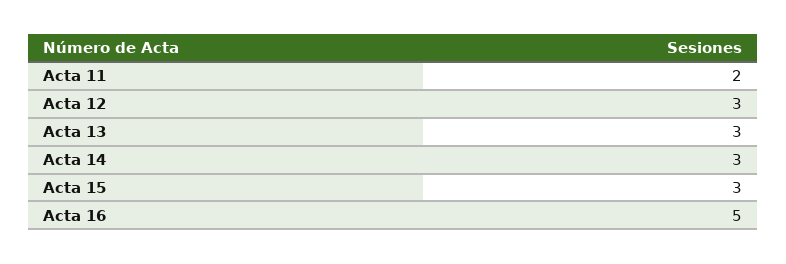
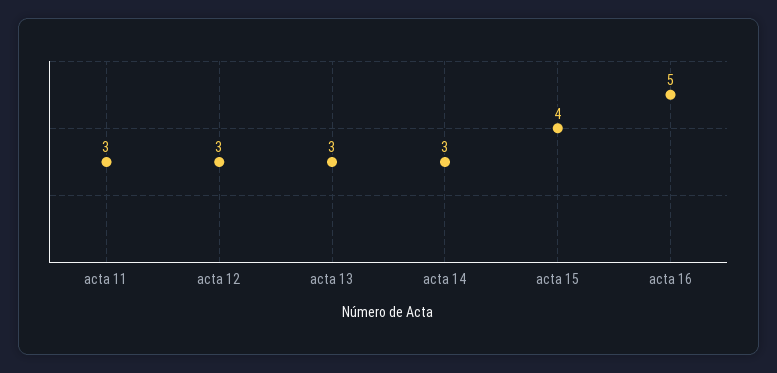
  {
-   "Acta 11": 2,
+   "Acta 11": 3,
    "Acta 12": 3,
    "Acta 13": 3,
    "Acta 14": 3,
-   "Acta 15": 3,
+   "Acta 15": 4,
    "Acta 16": 5
  }

